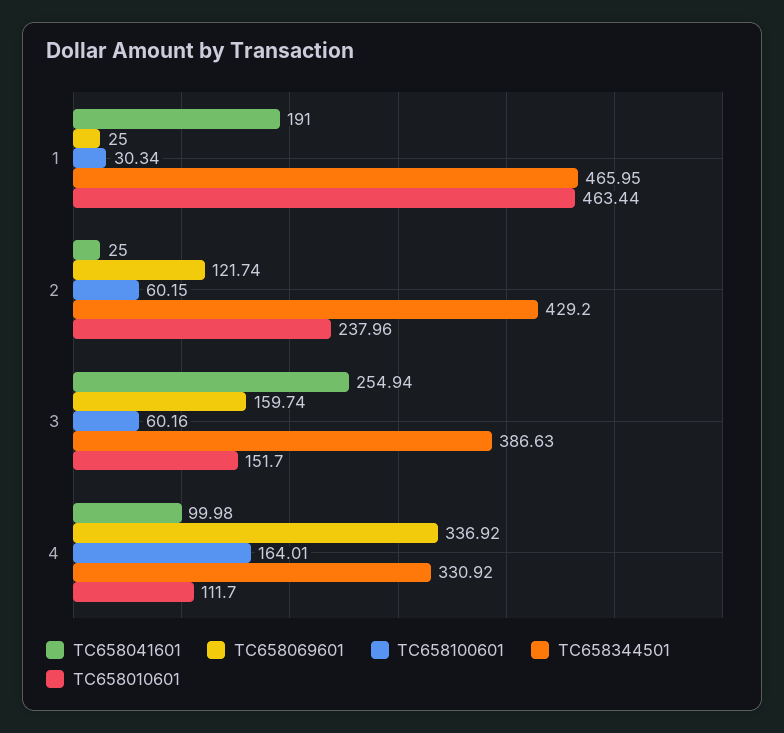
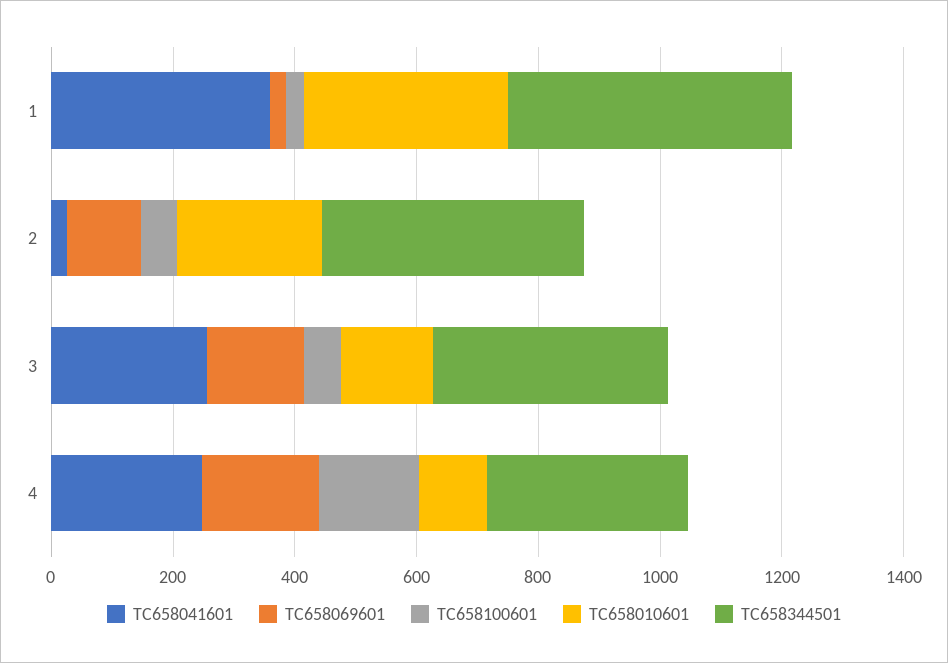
  {
    "TC658041601": {
-     "1": 191,
+     "1": 350,
      "2": 25,
      "3": 254.94,
-     "4": 99.98
+     "4": 250
    },
    "TC658069601": {
      "1": 25,
      "2": 121.74,
      "3": 159.74,
-     "4": 336.92
+     "4": 200
    },
    "TC658100601": {
      "1": 30.34,
      "2": 60.15,
      "3": 60.16,
      "4": 164.01
    },
    "TC658344501": {
      "1": 465.95,
      "2": 429.2,
      "3": 386.63,
      "4": 330.92
    },
    "TC658010601": {
-     "1": 463.44,
+     "1": 350,
      "2": 237.96,
      "3": 151.7,
      "4": 111.7
    }
  }

